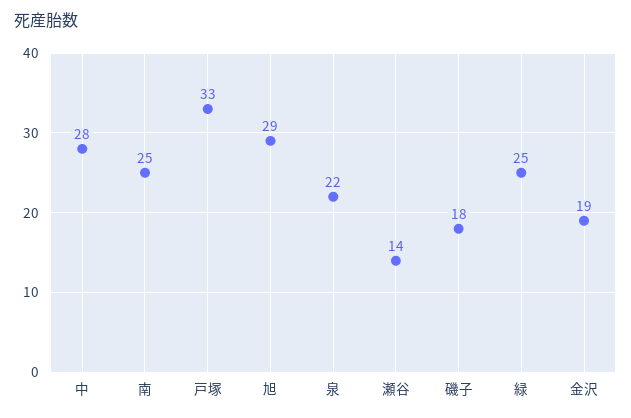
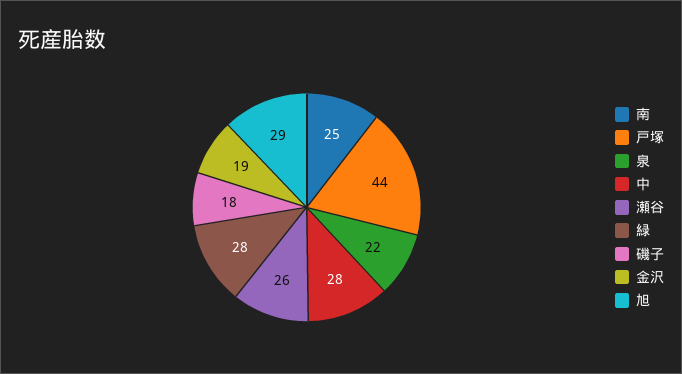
  {
    "中": 28,
    "南": 25,
-   "戸塚": 33,
+   "戸塚": 44,
    "旭": 29,
    "泉": 22,
-   "瀬谷": 14,
+   "瀬谷": 26,
    "磯子": 18,
-   "緑": 25,
+   "緑": 28,
    "金沢": 19
  }

